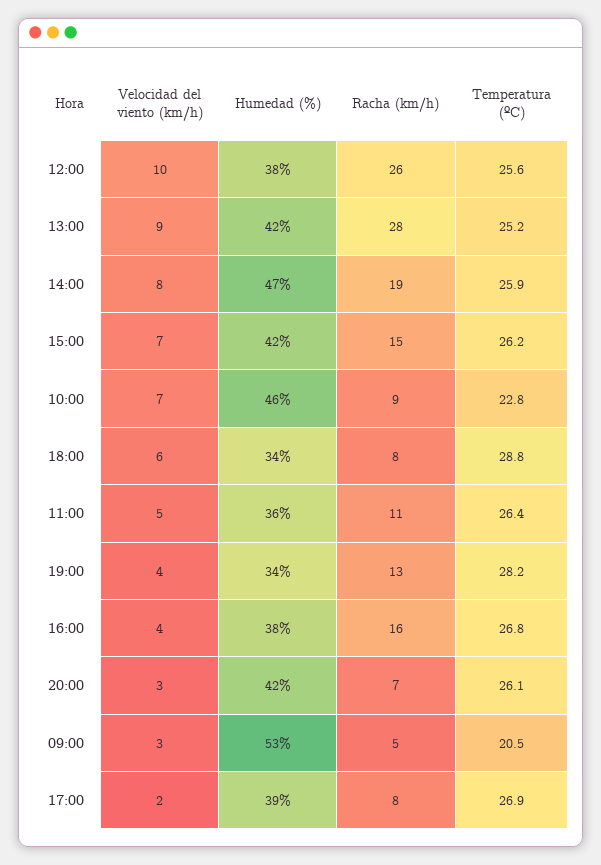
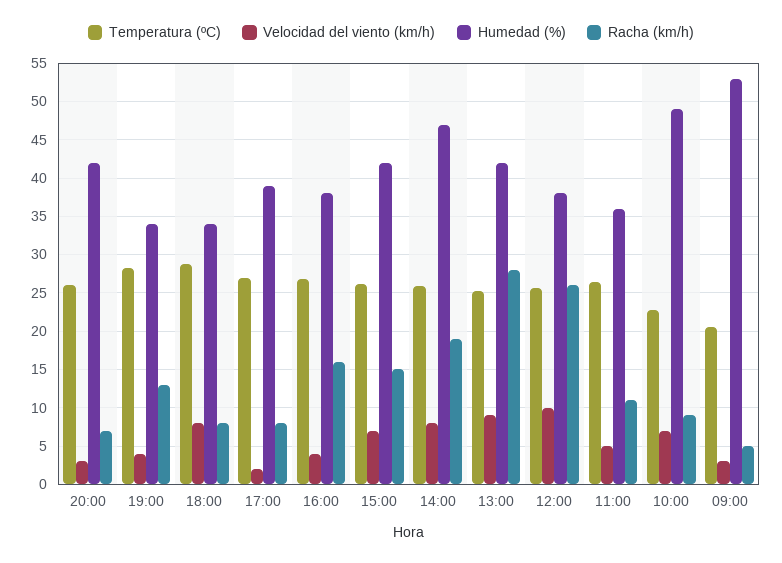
  {
    "Velocidad del viento (km/h)": {
      "12:00": 10,
      "13:00": 9,
      "14:00": 8,
      "15:00": 7,
      "10:00": 7,
-     "18:00": 6,
+     "18:00": 8,
      "11:00": 5,
      "19:00": 4,
      "16:00": 4,
      "20:00": 3,
      "09:00": 3,
      "17:00": 2
    },
    "Humedad (%)": {
      "12:00": 38,
      "13:00": 42,
      "14:00": 47,
      "15:00": 42,
-     "10:00": 46,
+     "10:00": 49,
      "18:00": 34,
      "11:00": 36,
      "19:00": 34,
      "16:00": 38,
      "20:00": 42,
      "09:00": 53,
      "17:00": 39
    },
    "Racha (km/h)": {
      "12:00": 26,
      "13:00": 28,
      "14:00": 19,
      "15:00": 15,
      "10:00": 9,
      "18:00": 8,
      "11:00": 11,
      "19:00": 13,
      "16:00": 16,
      "20:00": 7,
      "09:00": 5,
      "17:00": 8
    },
    "Temperatura (ºC)": {
      "12:00": 25.6,
      "13:00": 25.2,
      "14:00": 25.9,
      "15:00": 26.2,
      "10:00": 22.8,
      "18:00": 28.8,
      "11:00": 26.4,
      "19:00": 28.2,
      "16:00": 26.8,
      "20:00": 26.1,
      "09:00": 20.5,
      "17:00": 26.9
    }
  }

